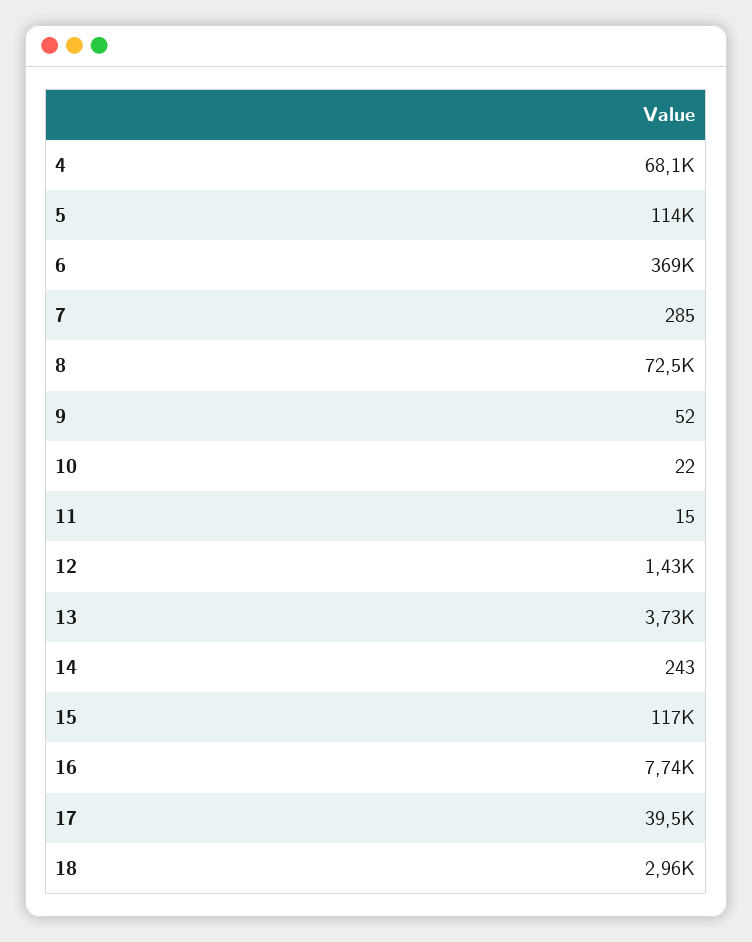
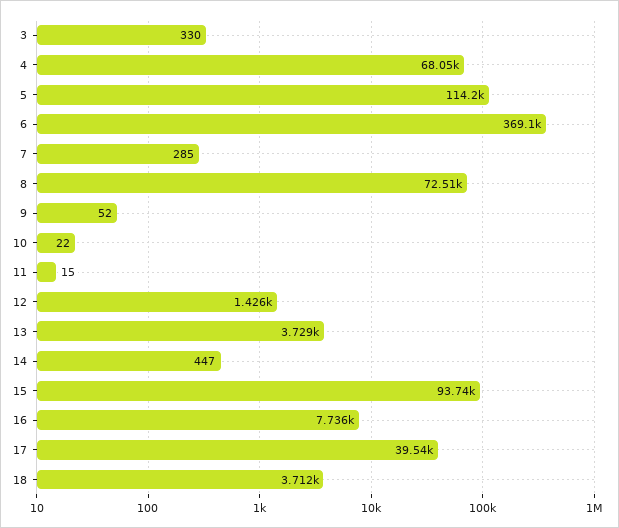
  {
    "4": 68050,
    "5": 114200,
    "6": 369100,
    "7": 285,
    "8": 72510,
    "9": 52,
    "10": 22,
    "11": 15,
    "12": 1426,
    "13": 3729,
-   "14": 243,
+   "14": 447,
-   "15": 117000,
+   "15": 93740,
    "16": 7736,
    "17": 39540,
-   "18": 2960
+   "18": 3712,
+   "3": 330
  }

